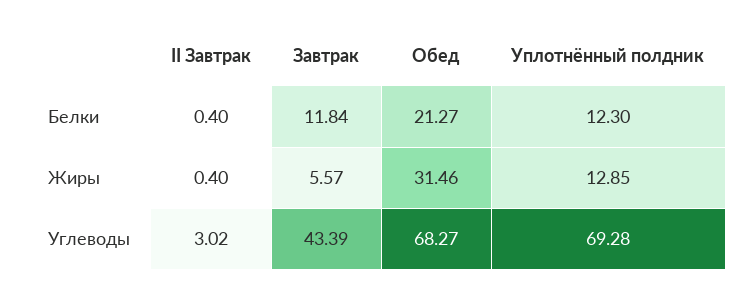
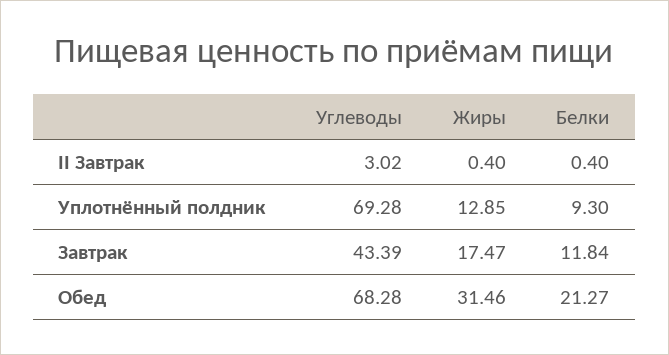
  {
    "II Завтрак": {
      "Белки": 0.4,
      "Жиры": 0.4,
      "Углеводы": 3.02
    },
    "Завтрак": {
      "Белки": 11.84,
-     "Жиры": 5.57,
+     "Жиры": 17.47,
      "Углеводы": 43.39
    },
    "Обед": {
      "Белки": 21.27,
      "Жиры": 31.46,
-     "Углеводы": 68.27
+     "Углеводы": 68.28
    },
    "Уплотнённый полдник": {
-     "Белки": 12.3,
+     "Белки": 9.3,
      "Жиры": 12.85,
      "Углеводы": 69.28
    }
  }

